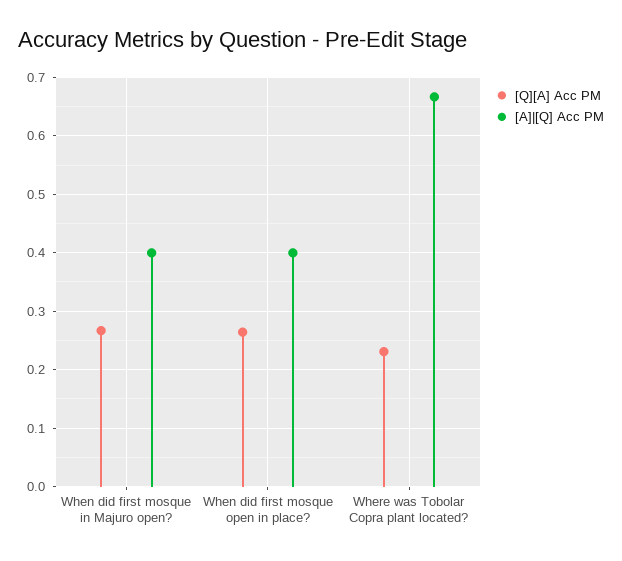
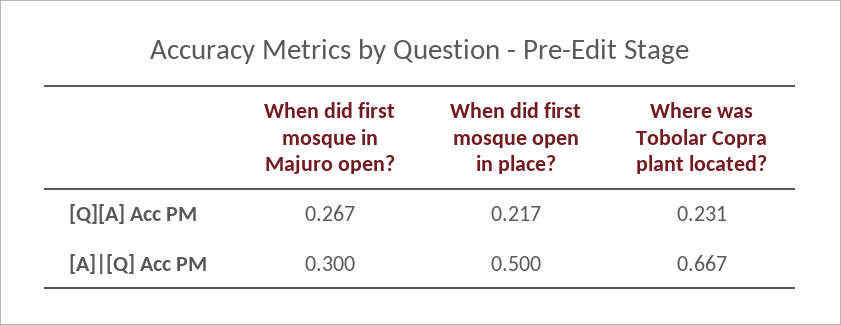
  {
    "[Q][A] Acc PM": {
      "When did first mosque in Majuro open?": 0.267,
-     "When did first mosque open in place?": 0.26,
+     "When did first mosque open in place?": 0.217,
      "Where was Tobolar Copra plant located?": 0.231
    },
    "[A]|[Q] Acc PM": {
-     "When did first mosque in Majuro open?": 0.4,
+     "When did first mosque in Majuro open?": 0.3,
-     "When did first mosque open in place?": 0.4,
+     "When did first mosque open in place?": 0.5,
      "Where was Tobolar Copra plant located?": 0.667
    }
  }

